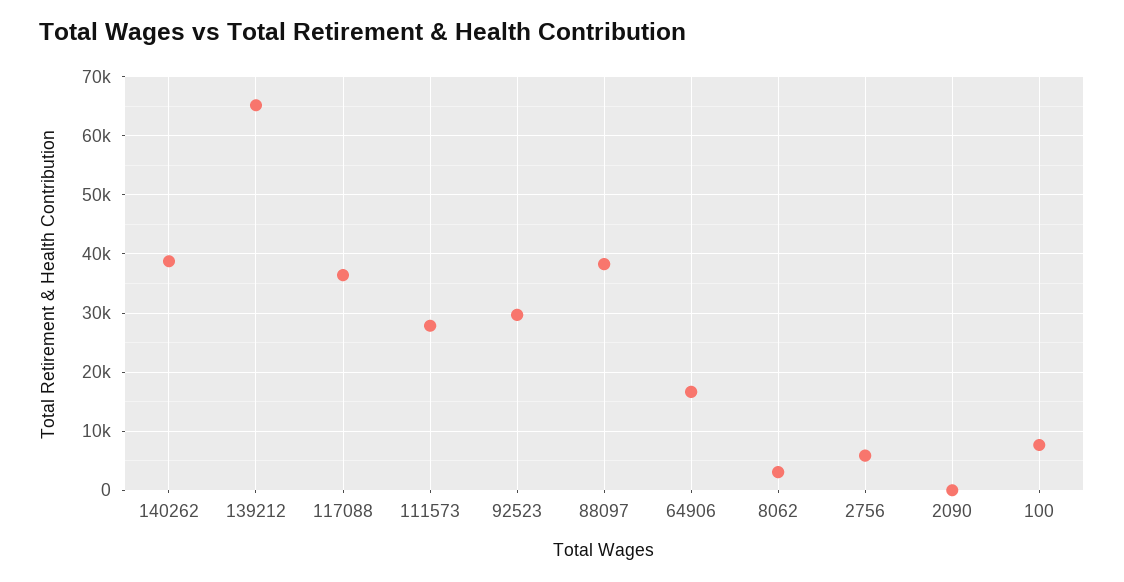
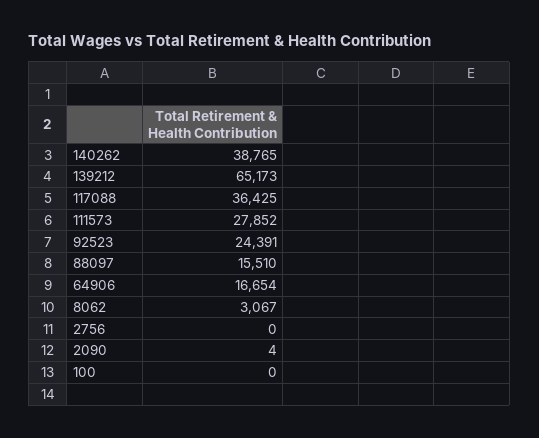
  {
    "140262": 38765,
    "139212": 65173,
    "117088": 36425,
    "111573": 27852,
-   "92523": 30000,
+   "92523": 24391,
-   "88097": 38000,
+   "88097": 15510,
    "64906": 16654,
    "8062": 3067,
-   "2756": 6000,
+   "2756": 0,
    "2090": 4,
-   "100": 8000
+   "100": 0
  }

